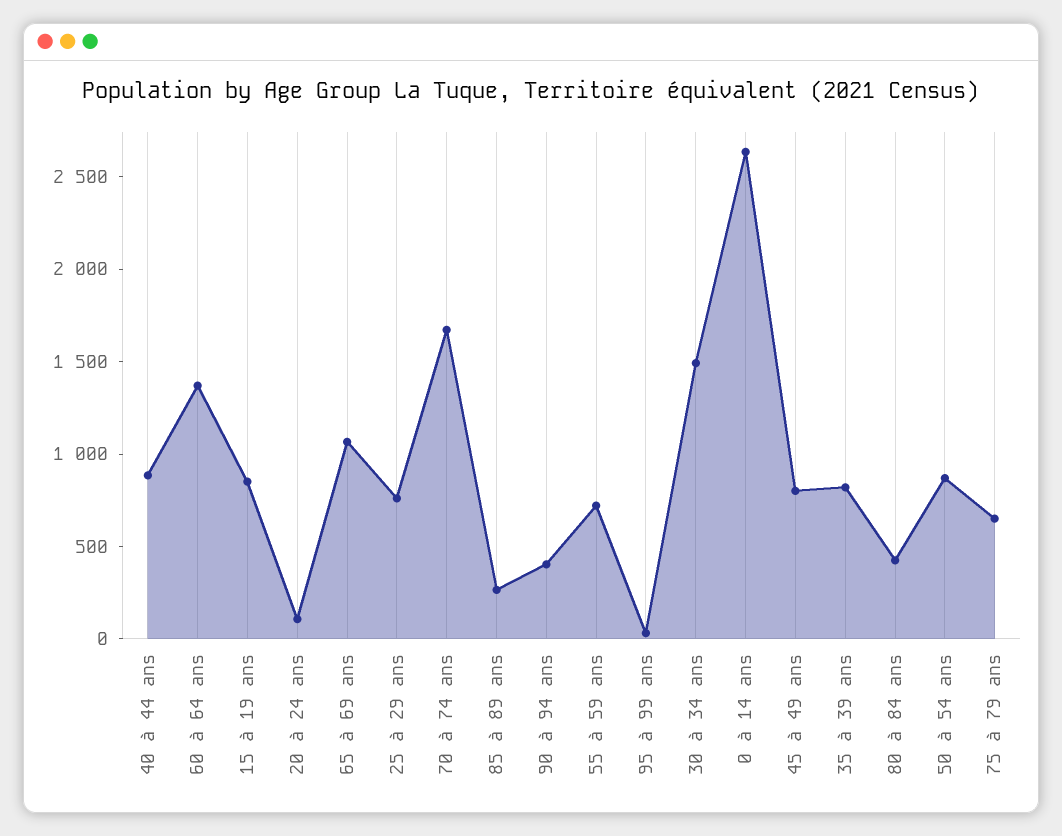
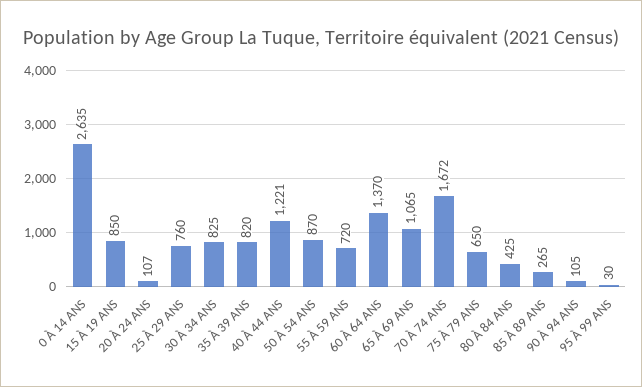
  {
-   "40 à 44 ans": 900,
+   "40 à 44 ans": 1221,
    "60 à 64 ans": 1370,
    "15 à 19 ans": 850,
    "20 à 24 ans": 107,
    "65 à 69 ans": 1065,
    "25 à 29 ans": 760,
    "70 à 74 ans": 1672,
    "85 à 89 ans": 265,
-   "90 à 94 ans": 400,
+   "90 à 94 ans": 105,
    "55 à 59 ans": 720,
    "95 à 99 ans": 30,
-   "30 à 34 ans": 1500,
+   "30 à 34 ans": 825,
    "0 à 14 ans": 2635,
-   "45 à 49 ans": 800,
    "35 à 39 ans": 820,
    "80 à 84 ans": 425,
    "50 à 54 ans": 870,
    "75 à 79 ans": 650
  }

